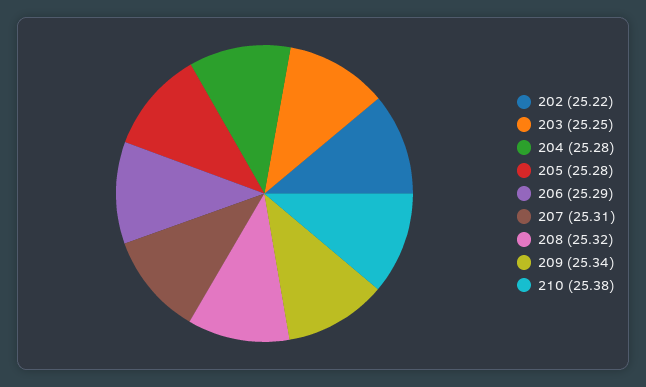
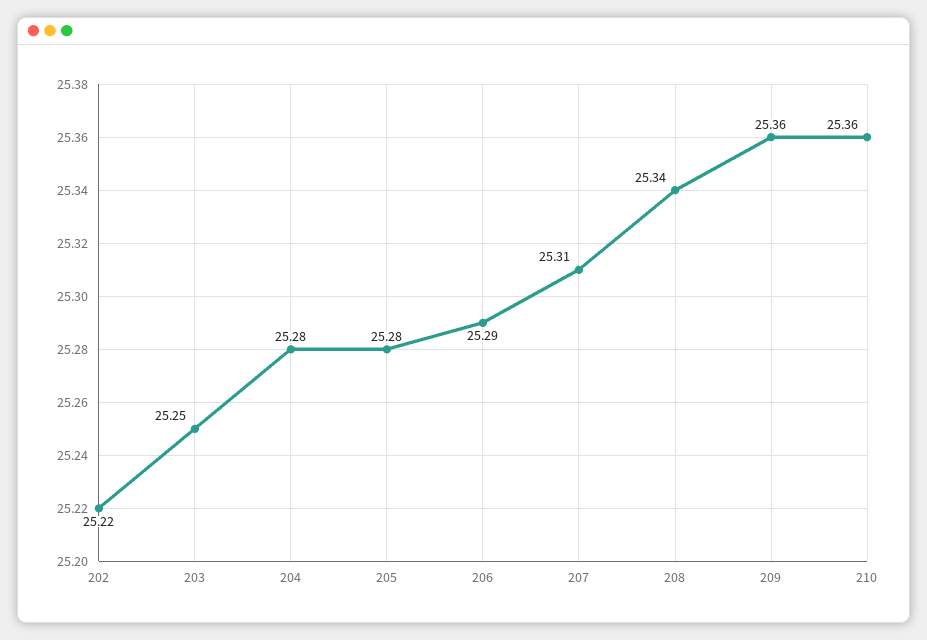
  {
    "202": 25.22,
    "203": 25.25,
    "204": 25.28,
    "205": 25.28,
    "206": 25.29,
    "207": 25.31,
-   "208": 25.32,
+   "208": 25.34,
-   "209": 25.34,
+   "209": 25.36,
-   "210": 25.38
+   "210": 25.36
  }

